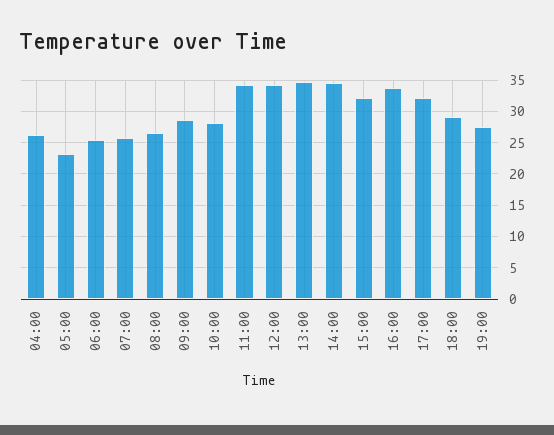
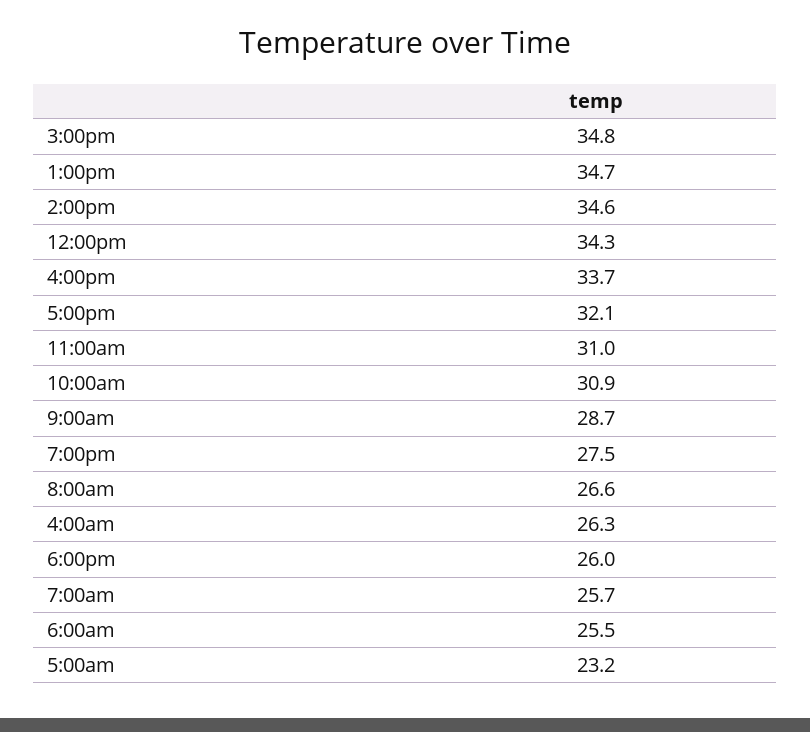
  {
    "04:00": 26.3,
    "05:00": 23.2,
    "06:00": 25.5,
    "07:00": 25.7,
    "08:00": 26.6,
    "09:00": 28.7,
-   "10:00": 28,
+   "10:00": 30.9,
-   "11:00": 34,
+   "11:00": 31,
    "12:00": 34.3,
    "13:00": 34.7,
    "14:00": 34.6,
-   "15:00": 32,
+   "15:00": 34.8,
    "16:00": 33.7,
    "17:00": 32.1,
-   "18:00": 29,
+   "18:00": 26,
    "19:00": 27.5
  }

